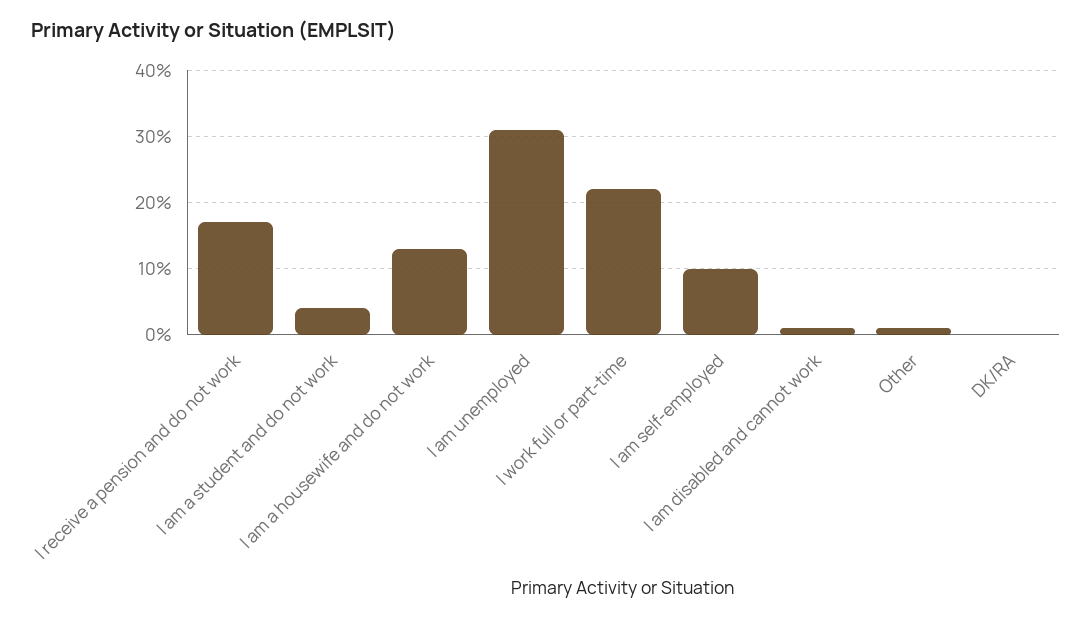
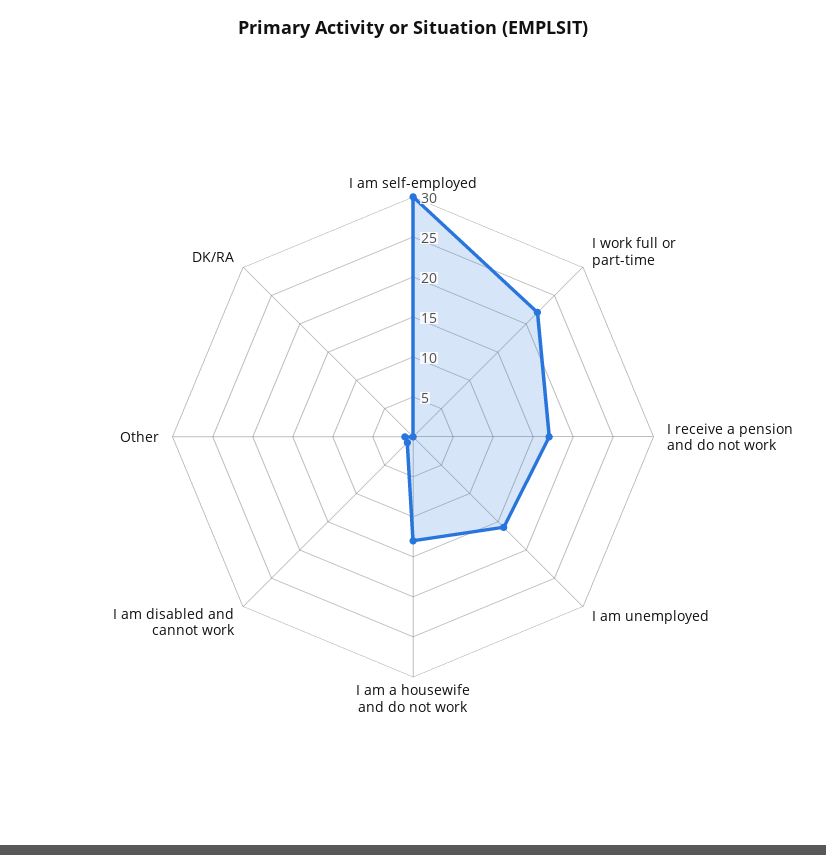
  {
    "I receive a pension and do not work": 17,
-   "I am a student and do not work": 4,
    "I am a housewife and do not work": 13,
-   "I am unemployed": 31,
+   "I am unemployed": 16,
    "I work full or part-time": 22,
-   "I am self-employed": 10,
+   "I am self-employed": 30,
    "I am disabled and cannot work": 1,
    "Other": 1,
    "DK/RA": 0
  }

